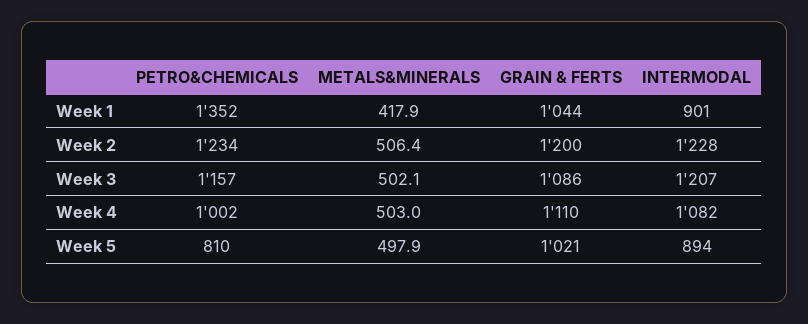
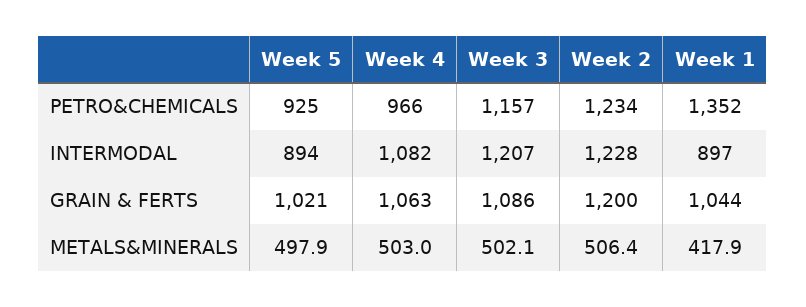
  {
    "PETRO&CHEMICALS": {
      "Week 1": 1352,
      "Week 2": 1234,
      "Week 3": 1157,
-     "Week 4": 1002,
+     "Week 4": 966,
-     "Week 5": 810
+     "Week 5": 925
    },
    "METALS&MINERALS": {
      "Week 1": 417.9,
      "Week 2": 506.4,
      "Week 3": 502.1,
      "Week 4": 503,
      "Week 5": 497.9
    },
    "GRAIN & FERTS": {
      "Week 1": 1044,
      "Week 2": 1200,
      "Week 3": 1086,
-     "Week 4": 1110,
+     "Week 4": 1063,
      "Week 5": 1021
    },
    "INTERMODAL": {
-     "Week 1": 901,
+     "Week 1": 897,
      "Week 2": 1228,
      "Week 3": 1207,
      "Week 4": 1082,
      "Week 5": 894
    }
  }

